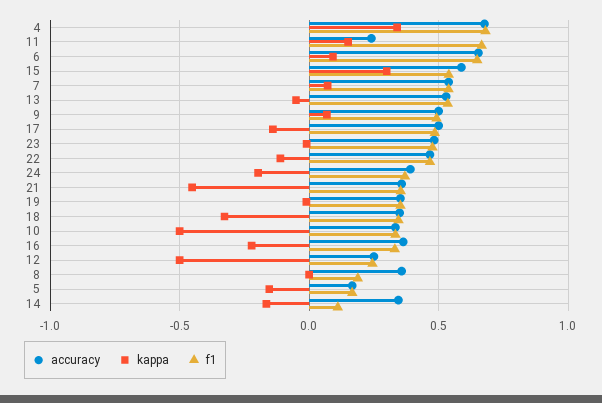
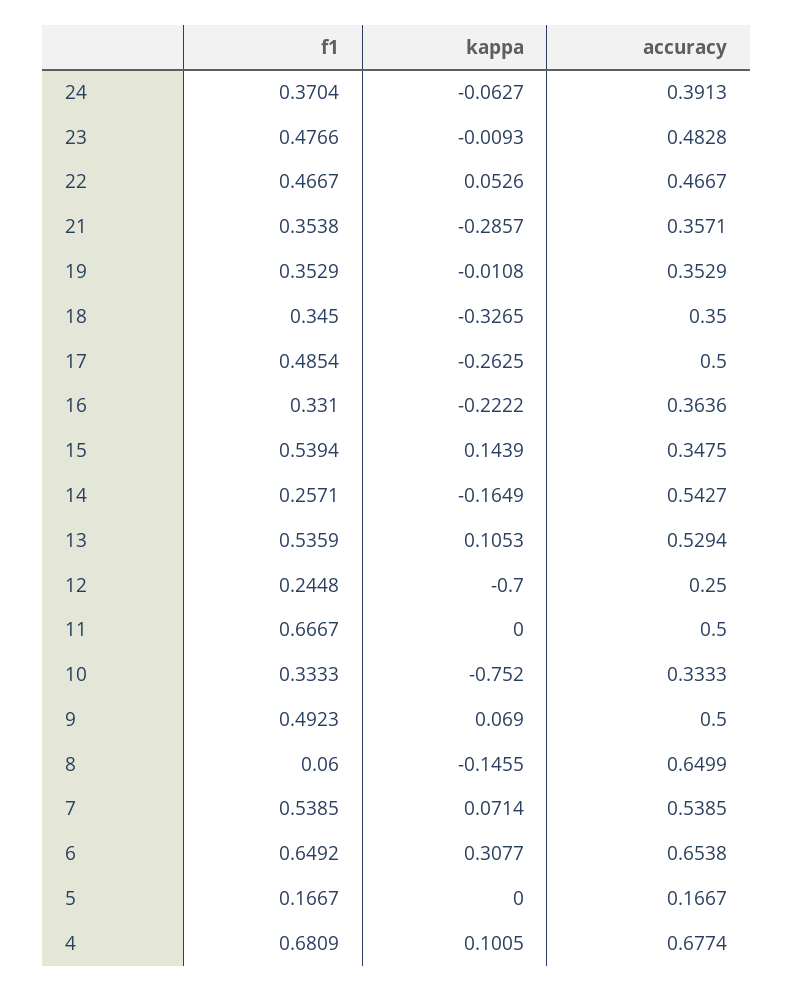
  {
    "accuracy": {
      "4": 0.6774,
-     "11": 0.25,
+     "11": 0.5,
      "6": 0.6538,
-     "15": 0.6,
+     "15": 0.3475,
      "7": 0.5385,
      "13": 0.5294,
      "9": 0.5,
      "17": 0.5,
      "23": 0.4828,
      "22": 0.4667,
      "24": 0.3913,
      "21": 0.3571,
      "19": 0.3529,
      "18": 0.35,
      "10": 0.3333,
      "16": 0.3636,
      "12": 0.25,
-     "8": 0.35,
+     "8": 0.6499,
      "5": 0.1667,
-     "14": 0.35
+     "14": 0.5427
    },
    "kappa": {
-     "4": 0.35,
+     "4": 0.1005,
-     "11": 0.15,
+     "11": 0,
-     "6": 0.1,
+     "6": 0.3077,
-     "15": 0.3,
+     "15": 0.1439,
      "7": 0.0714,
-     "13": -0.05,
+     "13": 0.1053,
      "9": 0.069,
-     "17": -0.15,
+     "17": -0.2625,
      "23": -0.0093,
-     "22": -0.1,
+     "22": 0.0526,
-     "24": -0.2,
+     "24": -0.0627,
-     "21": -0.45,
+     "21": -0.2857,
      "19": -0.0108,
      "18": -0.3265,
-     "10": -0.5,
+     "10": -0.752,
      "16": -0.2222,
-     "12": -0.5,
+     "12": -0.7,
-     "8": 0,
+     "8": -0.1455,
-     "5": -0.15,
+     "5": 0,
      "14": -0.1649
    },
    "f1": {
      "4": 0.6809,
      "11": 0.6667,
      "6": 0.6492,
      "15": 0.5394,
      "7": 0.5385,
      "13": 0.5359,
      "9": 0.4923,
      "17": 0.4854,
      "23": 0.4766,
      "22": 0.4667,
      "24": 0.3704,
      "21": 0.3538,
      "19": 0.3529,
      "18": 0.345,
      "10": 0.3333,
      "16": 0.331,
      "12": 0.2448,
-     "8": 0.2,
+     "8": 0.06,
      "5": 0.1667,
-     "14": 0.1
+     "14": 0.2571
    }
  }

